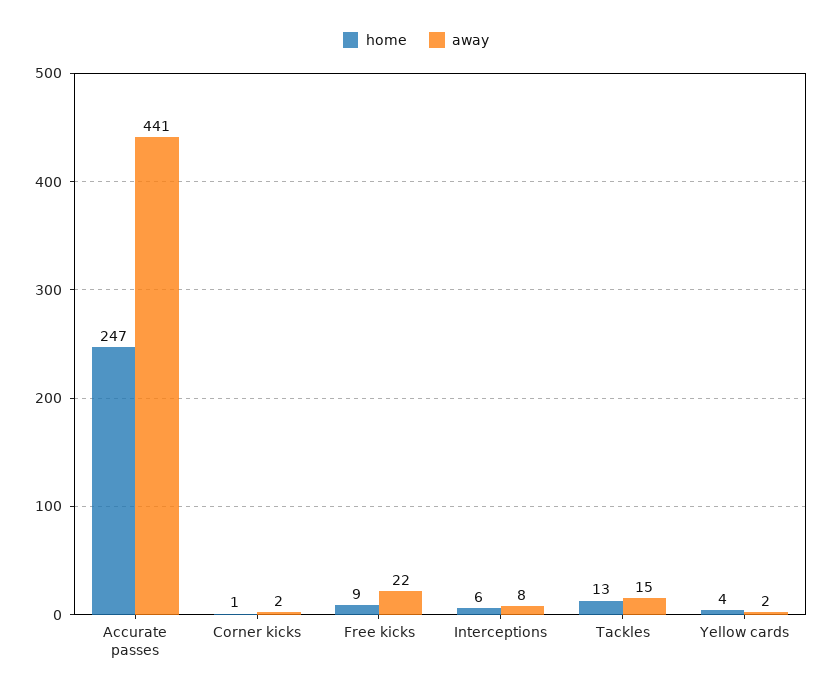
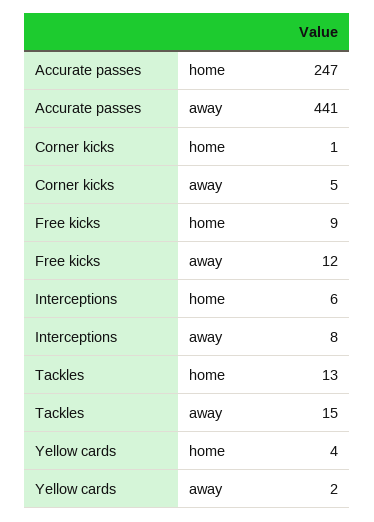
  {
    "home": {
      "Accurate passes": 247,
      "Corner kicks": 1,
      "Free kicks": 9,
      "Interceptions": 6,
      "Tackles": 13,
      "Yellow cards": 4
    },
    "away": {
      "Accurate passes": 441,
-     "Corner kicks": 2,
+     "Corner kicks": 5,
-     "Free kicks": 22,
+     "Free kicks": 12,
      "Interceptions": 8,
      "Tackles": 15,
      "Yellow cards": 2
    }
  }

